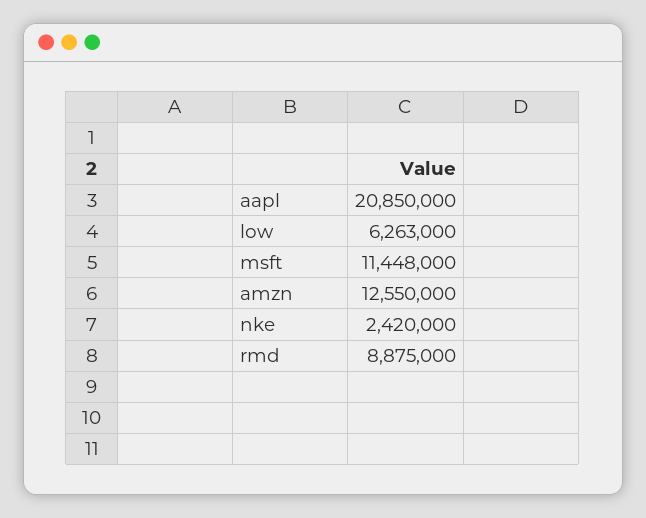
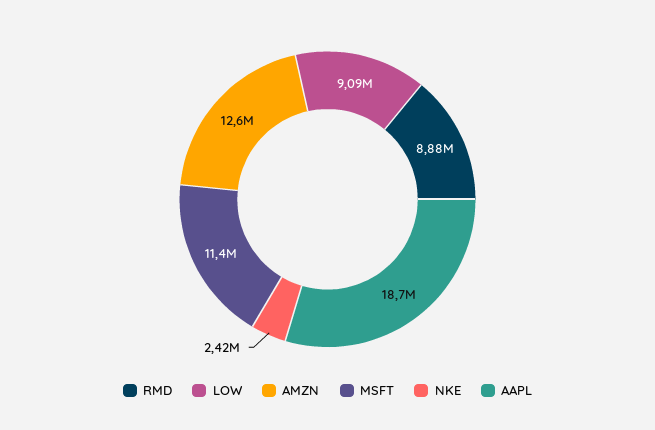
  {
-   "aapl": 20850000,
+   "aapl": 18700000,
-   "low": 6263000,
+   "low": 9090000,
    "msft": 11448000,
    "amzn": 12550000,
    "nke": 2420000,
    "rmd": 8875000
  }

